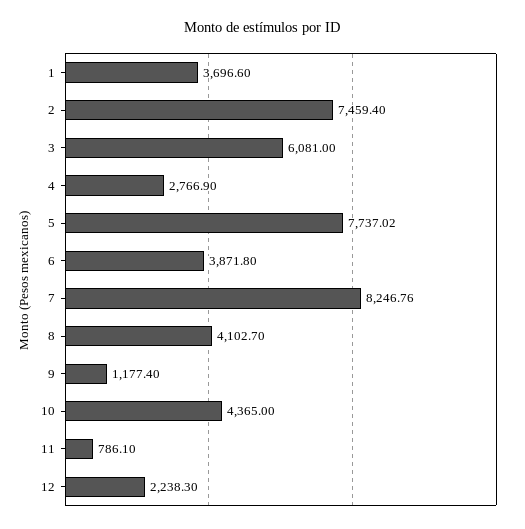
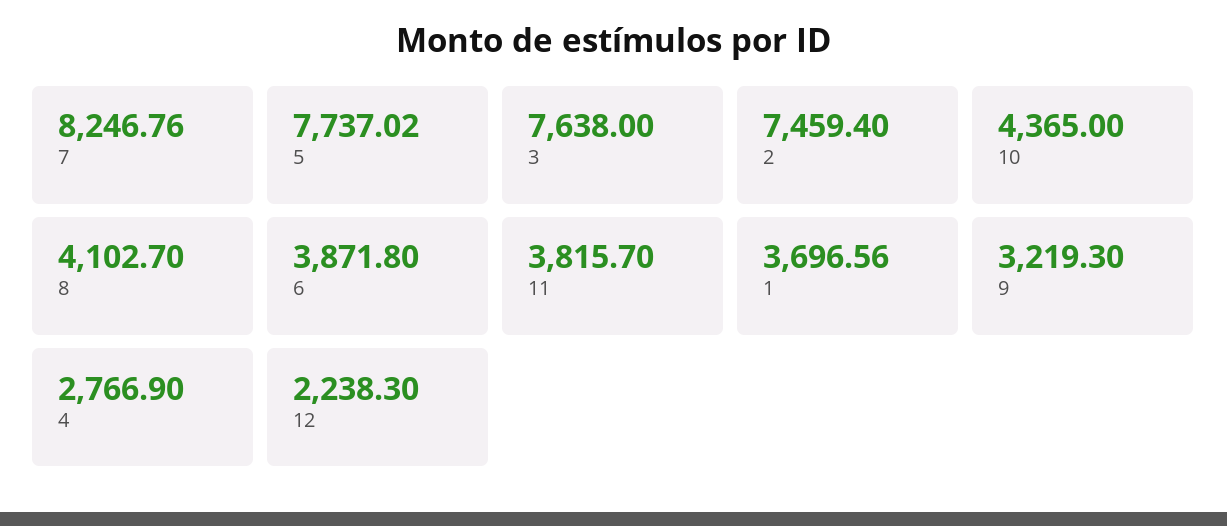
  {
-   "1": 3696.6,
+   "1": 3696.56,
    "2": 7459.4,
-   "3": 6081,
+   "3": 7638,
    "4": 2766.9,
    "5": 7737.02,
    "6": 3871.8,
    "7": 8246.76,
    "8": 4102.7,
-   "9": 1177.4,
+   "9": 3219.3,
    "10": 4365,
-   "11": 786.1,
+   "11": 3815.7,
    "12": 2238.3
  }

